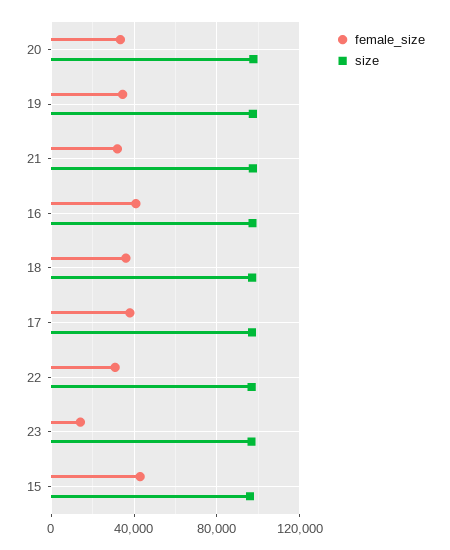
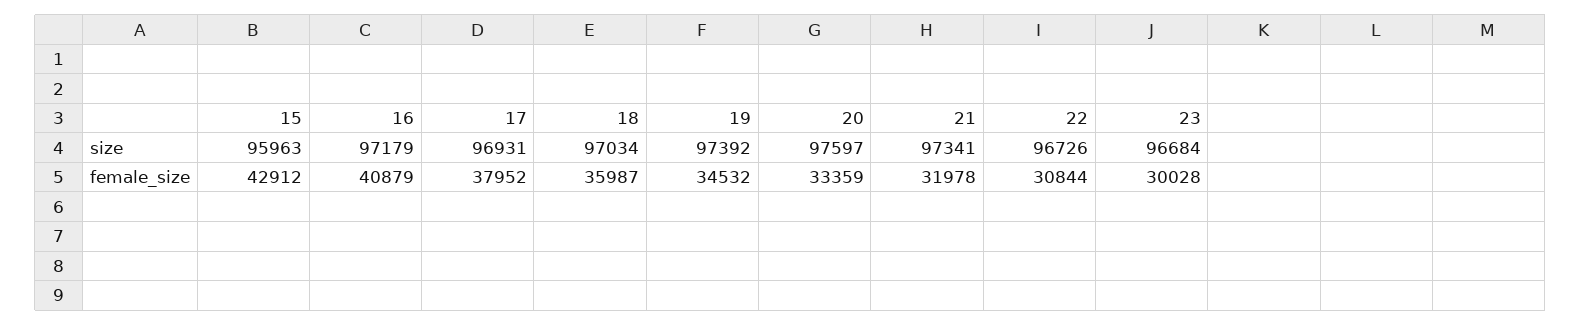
  {
    "female_size": {
      "20": 33359,
      "19": 34532,
      "21": 31978,
      "16": 40879,
      "18": 35987,
      "17": 37952,
      "22": 30844,
-     "23": 15000,
+     "23": 30028,
      "15": 42912
    },
    "size": {
      "20": 97597,
      "19": 97392,
      "21": 97341,
      "16": 97179,
      "18": 97034,
      "17": 96931,
      "22": 96726,
      "23": 96684,
      "15": 95963
    }
  }

